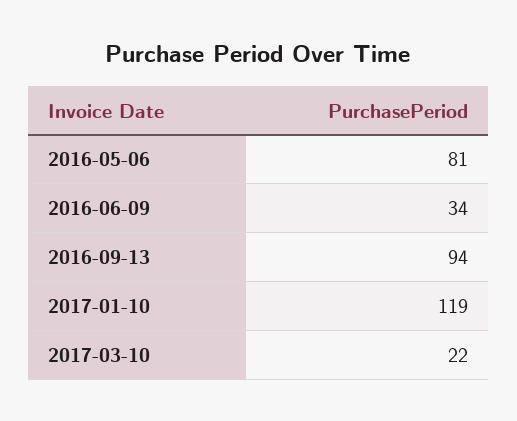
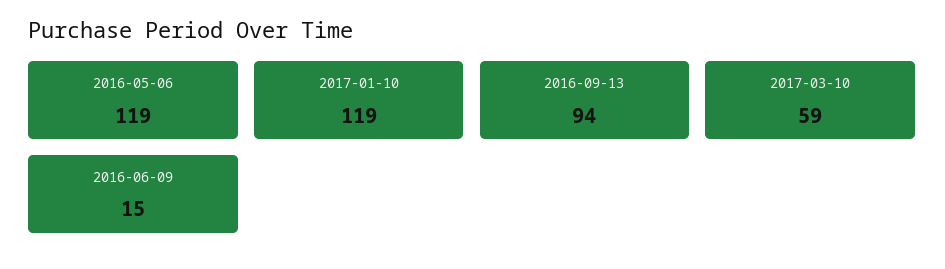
  {
-   "2016-05-06": 81,
+   "2016-05-06": 119,
-   "2016-06-09": 34,
+   "2016-06-09": 15,
    "2016-09-13": 94,
    "2017-01-10": 119,
-   "2017-03-10": 22
+   "2017-03-10": 59
  }

